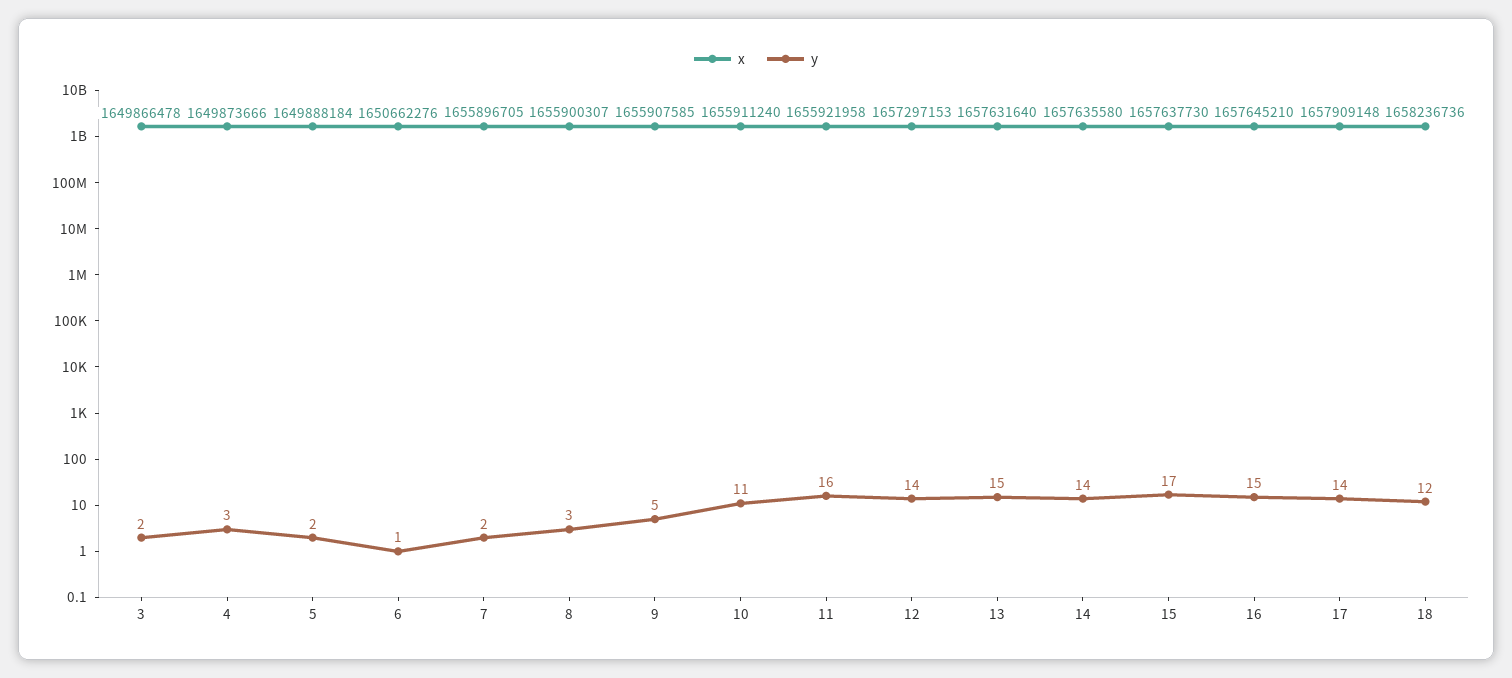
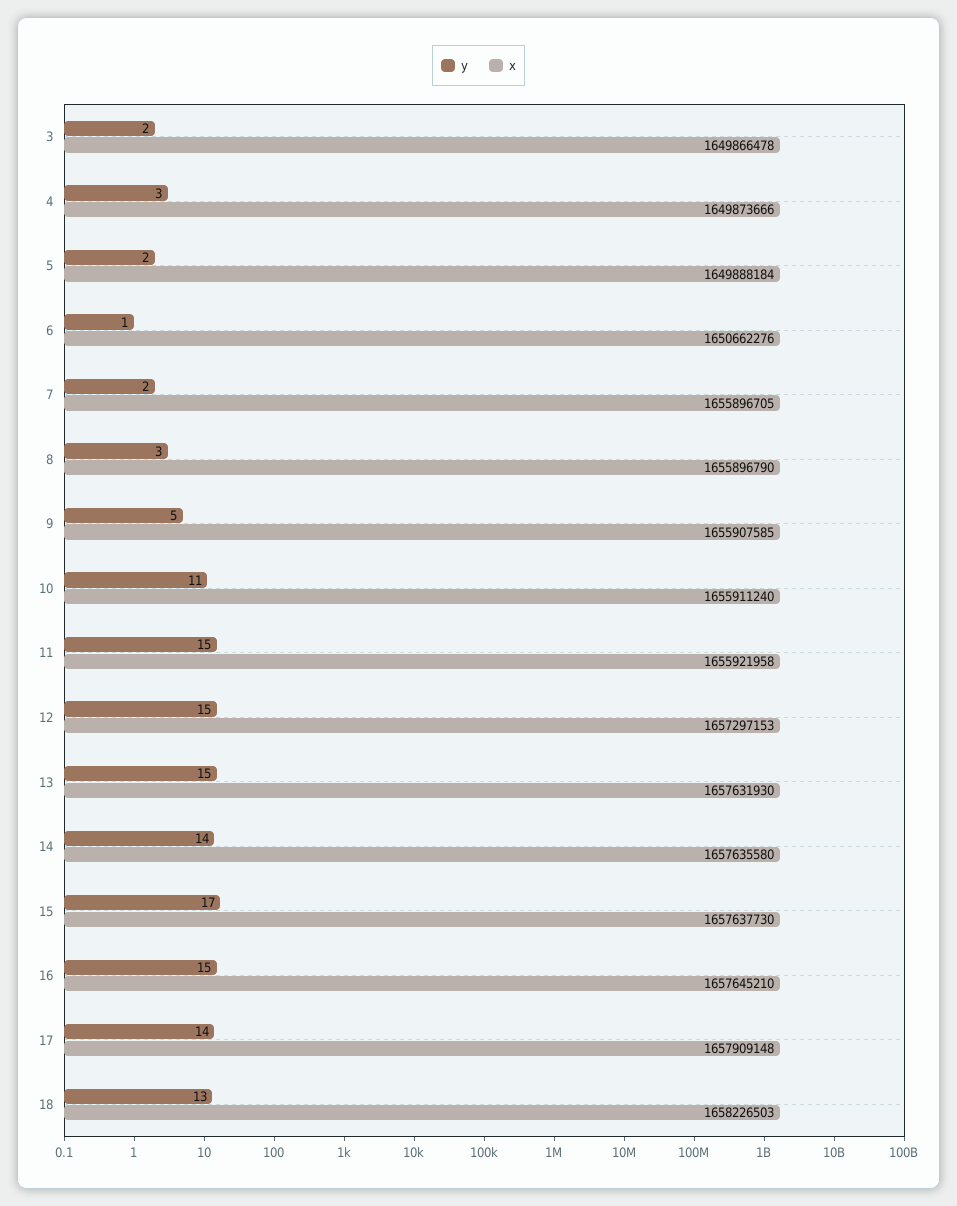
  {
    "x": {
      "3": 1649866478,
      "4": 1649873666,
      "5": 1649888184,
      "6": 1650662276,
      "7": 1655896705,
-     "8": 1655900307,
+     "8": 1655896790,
      "9": 1655907585,
      "10": 1655911240,
      "11": 1655921958,
      "12": 1657297153,
-     "13": 1657631640,
+     "13": 1657631930,
      "14": 1657635580,
      "15": 1657637730,
      "16": 1657645210,
      "17": 1657909148,
-     "18": 1658236736
+     "18": 1658226503
    },
    "y": {
      "3": 2,
      "4": 3,
      "5": 2,
      "6": 1,
      "7": 2,
      "8": 3,
      "9": 5,
      "10": 11,
-     "11": 16,
+     "11": 15,
-     "12": 14,
+     "12": 15,
      "13": 15,
      "14": 14,
      "15": 17,
      "16": 15,
      "17": 14,
-     "18": 12
+     "18": 13
    }
  }

